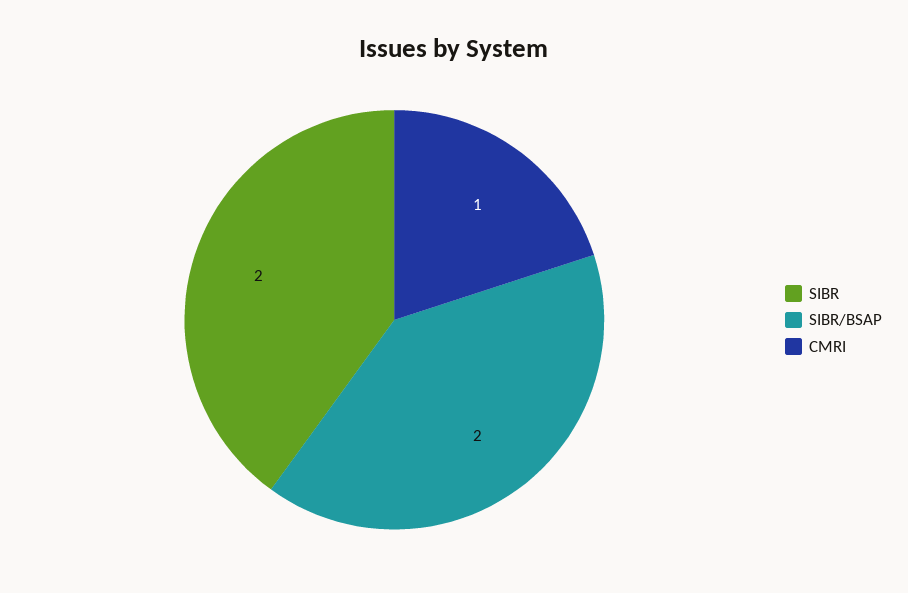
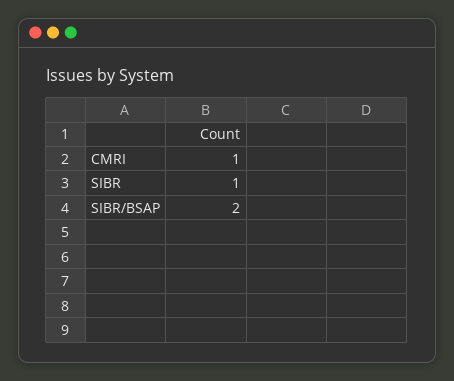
  {
-   "SIBR": 2,
+   "SIBR": 1,
    "SIBR/BSAP": 2,
    "CMRI": 1
  }

